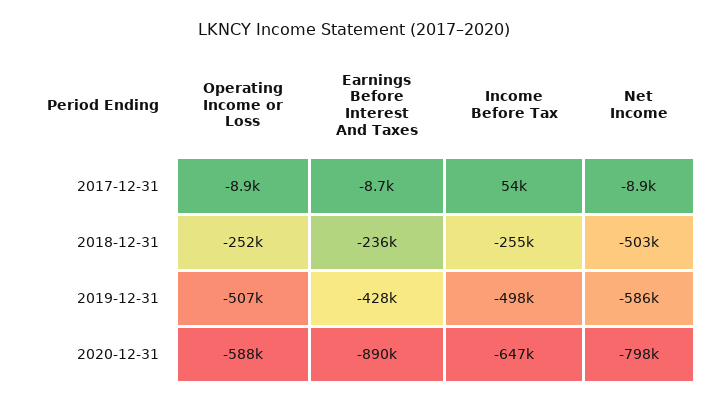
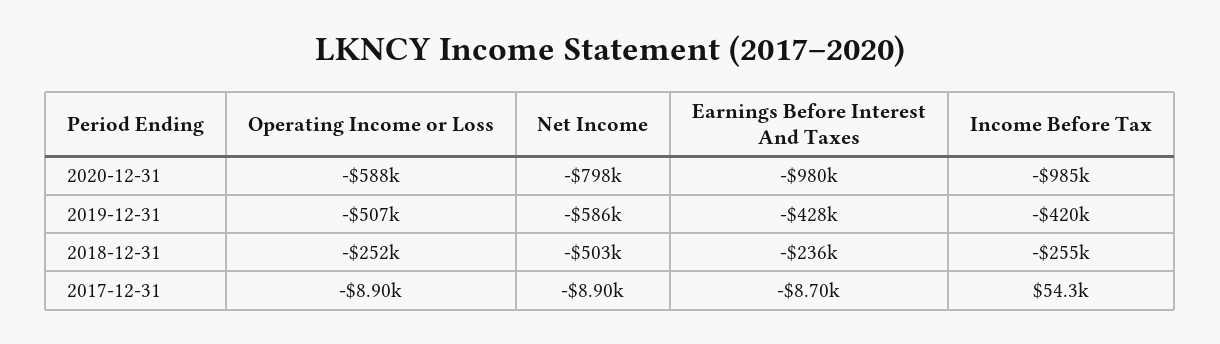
  {
    "Operating Income or Loss": {
      "2017-12-31": -8900,
      "2018-12-31": -252000,
      "2019-12-31": -507000,
      "2020-12-31": -588000
    },
    "Earnings Before Interest And Taxes": {
      "2017-12-31": -8700,
      "2018-12-31": -236000,
      "2019-12-31": -428000,
-     "2020-12-31": -890000
+     "2020-12-31": -980000
    },
    "Income Before Tax": {
      "2017-12-31": 54300,
      "2018-12-31": -255000,
-     "2019-12-31": -498000,
+     "2019-12-31": -420000,
-     "2020-12-31": -647000
+     "2020-12-31": -985000
    },
    "Net Income": {
      "2017-12-31": -8900,
      "2018-12-31": -503000,
      "2019-12-31": -586000,
      "2020-12-31": -798000
    }
  }

